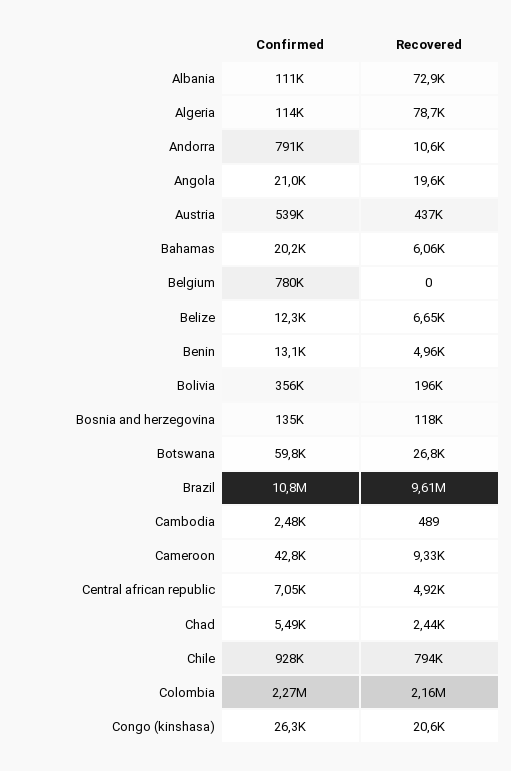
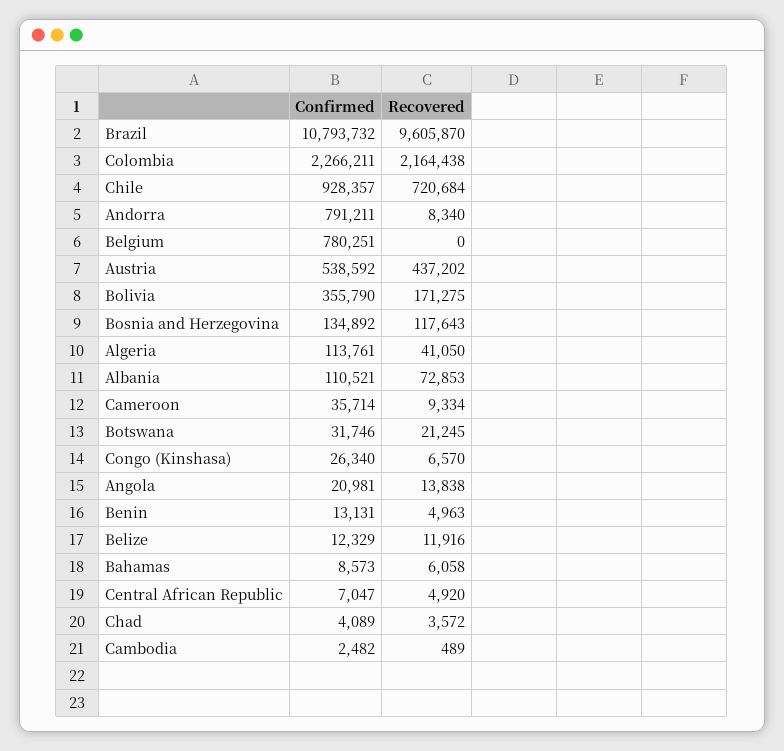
  {
    "Confirmed": {
      "Albania": 110521,
      "Algeria": 113761,
      "Andorra": 791211,
      "Angola": 20981,
      "Austria": 538592,
-     "Bahamas": 20200,
+     "Bahamas": 8573,
      "Belgium": 780251,
      "Belize": 12329,
      "Benin": 13131,
      "Bolivia": 355790,
      "Bosnia and herzegovina": 134892,
-     "Botswana": 59800,
+     "Botswana": 31746,
      "Brazil": 10793732,
      "Cambodia": 2482,
-     "Cameroon": 42800,
+     "Cameroon": 35714,
      "Central african republic": 7047,
-     "Chad": 5490,
+     "Chad": 4089,
      "Chile": 928357,
      "Colombia": 2266211,
      "Congo (kinshasa)": 26340
    },
    "Recovered": {
      "Albania": 72853,
-     "Algeria": 78700,
+     "Algeria": 41050,
-     "Andorra": 10600,
+     "Andorra": 8340,
-     "Angola": 19600,
+     "Angola": 13838,
      "Austria": 437202,
      "Bahamas": 6058,
      "Belgium": 0,
-     "Belize": 6650,
+     "Belize": 11916,
      "Benin": 4963,
-     "Bolivia": 196000,
+     "Bolivia": 171275,
      "Bosnia and herzegovina": 117643,
-     "Botswana": 26800,
+     "Botswana": 21245,
      "Brazil": 9605870,
      "Cambodia": 489,
      "Cameroon": 9334,
      "Central african republic": 4920,
-     "Chad": 2440,
+     "Chad": 3572,
-     "Chile": 794000,
+     "Chile": 720684,
      "Colombia": 2164438,
-     "Congo (kinshasa)": 20600
+     "Congo (kinshasa)": 6570
    }
  }

